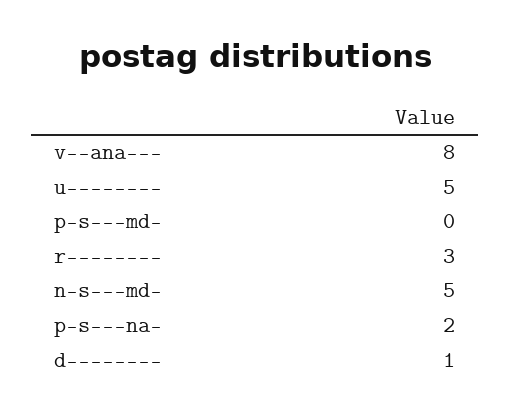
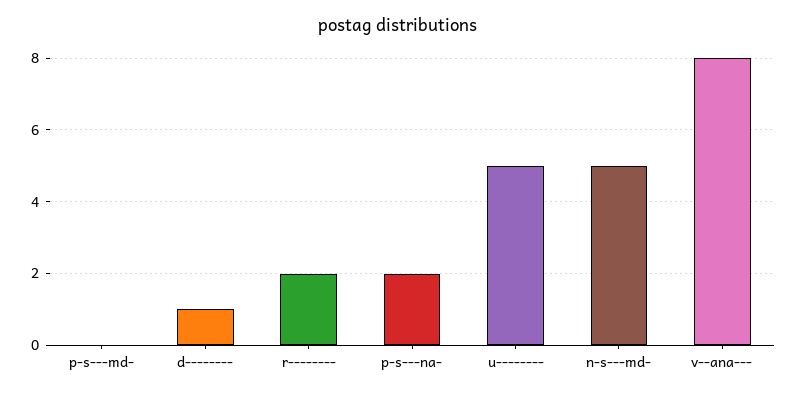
  {
    "v--ana---": 8,
    "u--------": 5,
    "p-s---md-": 0,
-   "r--------": 3,
+   "r--------": 2,
    "n-s---md-": 5,
    "p-s---na-": 2,
    "d--------": 1
  }

